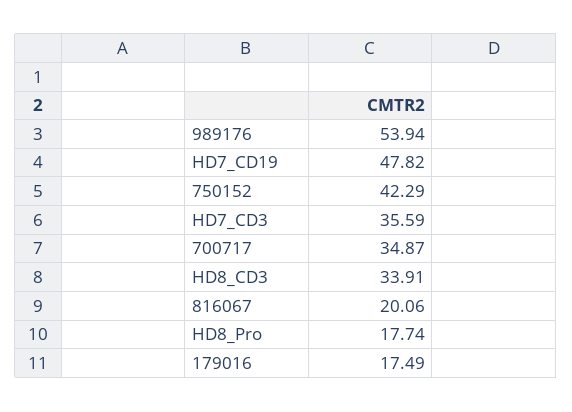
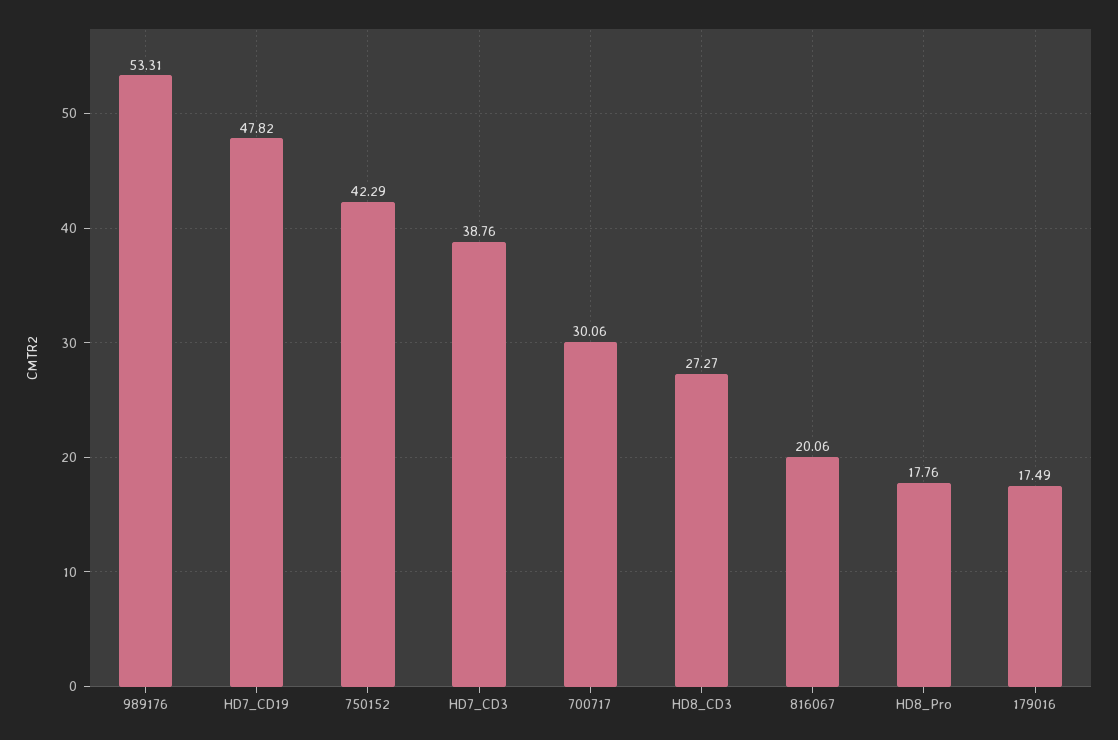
  {
-   "989176": 53.94,
+   "989176": 53.31,
    "HD7_CD19": 47.82,
    "750152": 42.29,
-   "HD7_CD3": 35.59,
+   "HD7_CD3": 38.76,
-   "700717": 34.87,
+   "700717": 30.06,
-   "HD8_CD3": 33.91,
+   "HD8_CD3": 27.27,
    "816067": 20.06,
-   "HD8_Pro": 17.74,
+   "HD8_Pro": 17.76,
    "179016": 17.49
  }

